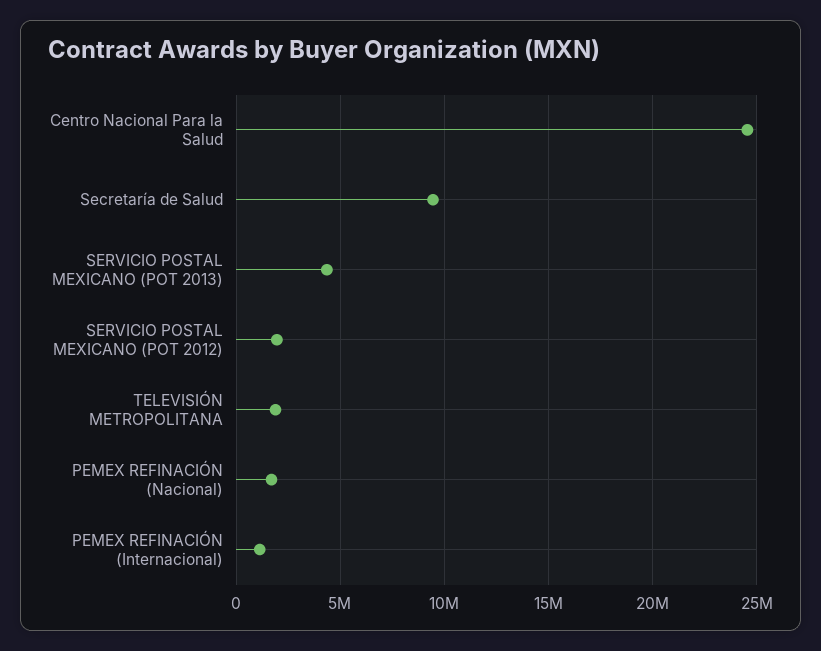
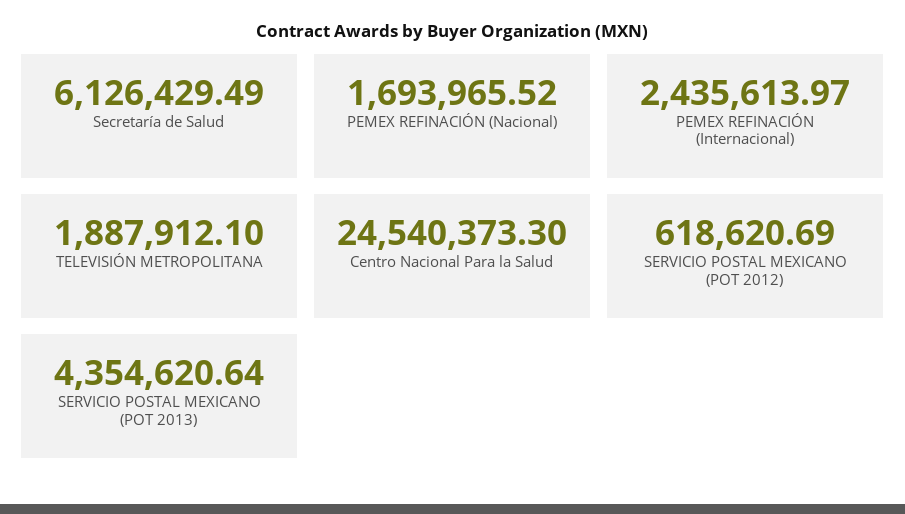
  {
    "Centro Nacional Para la Salud": 24540373.3,
-   "Secretaría de Salud": 9500000,
+   "Secretaría de Salud": 6126429.49,
    "SERVICIO POSTAL MEXICANO (POT 2013)": 4354620.64,
-   "SERVICIO POSTAL MEXICANO (POT 2012)": 2000000,
+   "SERVICIO POSTAL MEXICANO (POT 2012)": 618620.69,
    "TELEVISIÓN METROPOLITANA": 1887912.1,
    "PEMEX REFINACIÓN (Nacional)": 1693965.52,
-   "PEMEX REFINACIÓN (Internacional)": 1000000
+   "PEMEX REFINACIÓN (Internacional)": 2435613.97
  }

